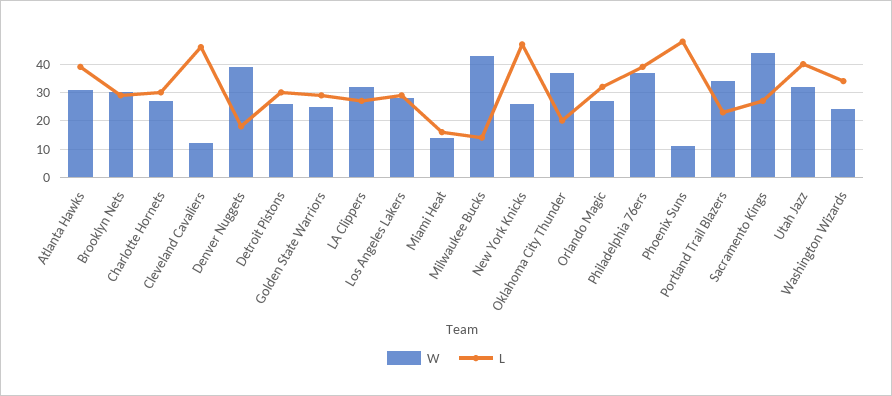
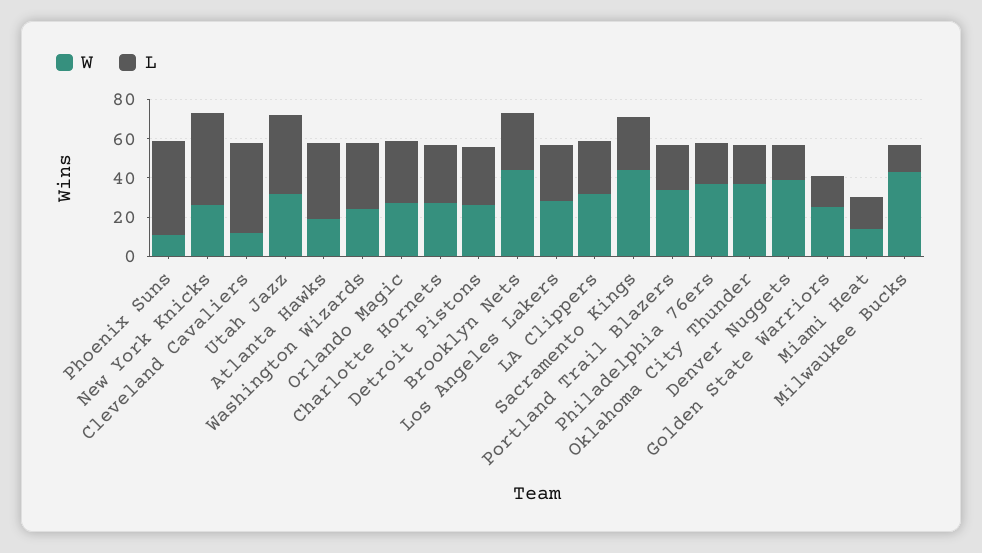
  {
    "W": {
-     "Atlanta Hawks": 30,
+     "Atlanta Hawks": 20,
-     "Brooklyn Nets": 30,
+     "Brooklyn Nets": 45,
      "Charlotte Hornets": 25,
      "Cleveland Cavaliers": 10,
      "Denver Nuggets": 40,
      "Detroit Pistons": 25,
      "Golden State Warriors": 25,
      "LA Clippers": 30,
      "Los Angeles Lakers": 30,
      "Miami Heat": 15,
      "Milwaukee Bucks": 45,
      "New York Knicks": 25,
      "Oklahoma City Thunder": 35,
      "Orlando Magic": 25,
      "Philadelphia 76ers": 35,
      "Phoenix Suns": 10,
      "Portland Trail Blazers": 35,
      "Sacramento Kings": 45,
      "Utah Jazz": 30,
      "Washington Wizards": 25
    },
    "L": {
      "Atlanta Hawks": 40,
      "Brooklyn Nets": 30,
      "Charlotte Hornets": 30,
      "Cleveland Cavaliers": 45,
      "Denver Nuggets": 20,
      "Detroit Pistons": 30,
-     "Golden State Warriors": 30,
+     "Golden State Warriors": 15,
      "LA Clippers": 25,
      "Los Angeles Lakers": 30,
      "Miami Heat": 15,
      "Milwaukee Bucks": 15,
      "New York Knicks": 45,
      "Oklahoma City Thunder": 20,
      "Orlando Magic": 30,
-     "Philadelphia 76ers": 40,
+     "Philadelphia 76ers": 20,
      "Phoenix Suns": 50,
      "Portland Trail Blazers": 25,
      "Sacramento Kings": 25,
      "Utah Jazz": 40,
      "Washington Wizards": 35
    }
  }

